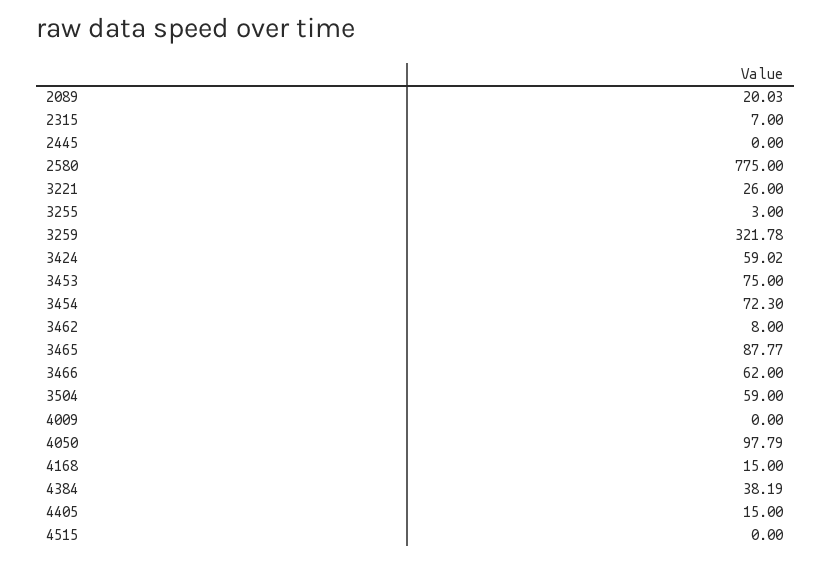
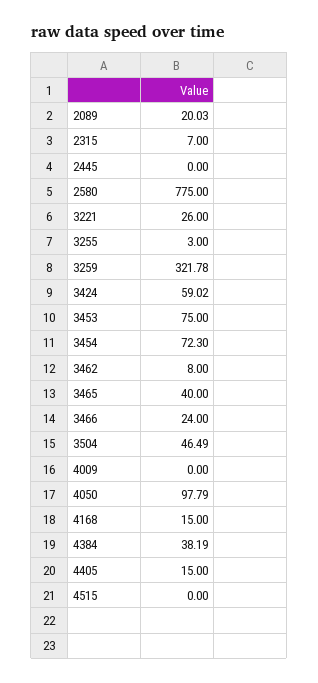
  {
    "2089": 20.03,
    "2315": 7,
    "2445": 0,
    "2580": 775,
    "3221": 26,
    "3255": 3,
    "3259": 321.78,
    "3424": 59.02,
    "3453": 75,
    "3454": 72.3,
    "3462": 8,
-   "3465": 87.77,
+   "3465": 40,
-   "3466": 62,
+   "3466": 24,
-   "3504": 59,
+   "3504": 46.49,
    "4009": 0,
    "4050": 97.79,
    "4168": 15,
    "4384": 38.19,
    "4405": 15,
    "4515": 0
  }

